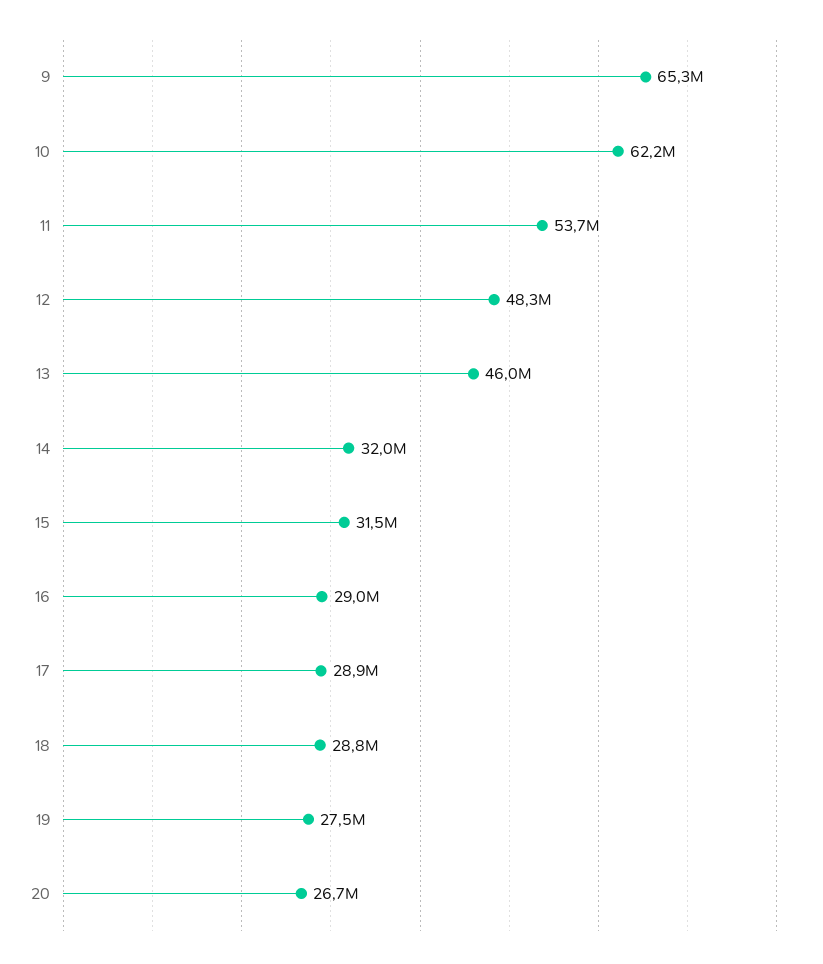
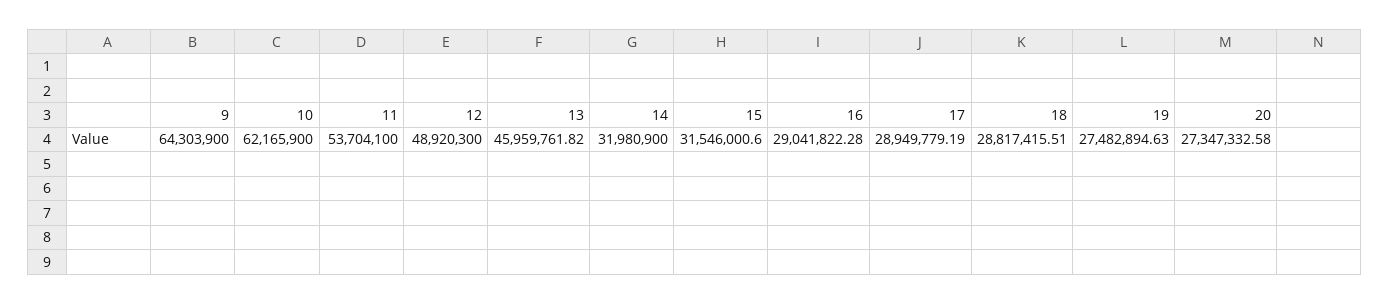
  {
-   "9": 65300000,
+   "9": 64303900,
    "10": 62165900,
    "11": 53704100,
-   "12": 48300000,
+   "12": 48920300,
    "13": 45959761.82,
    "14": 31980900,
    "15": 31546000.6,
    "16": 29041822.28,
    "17": 28949779.19,
    "18": 28817415.51,
    "19": 27482894.63,
-   "20": 26700000
+   "20": 27347332.58
  }

